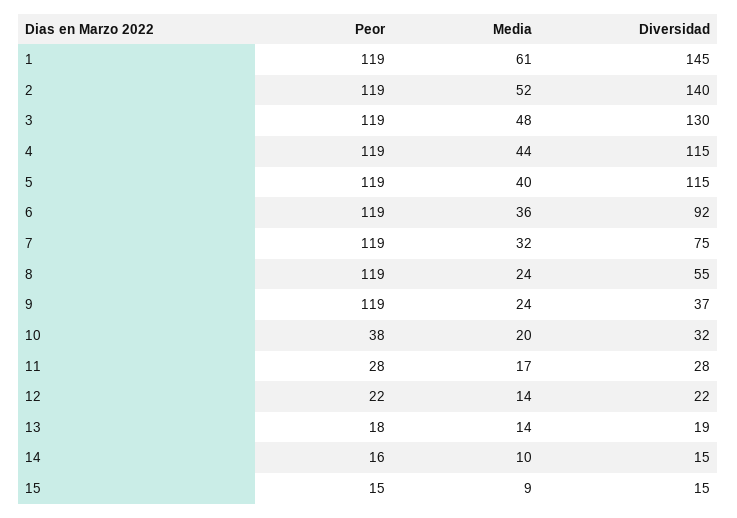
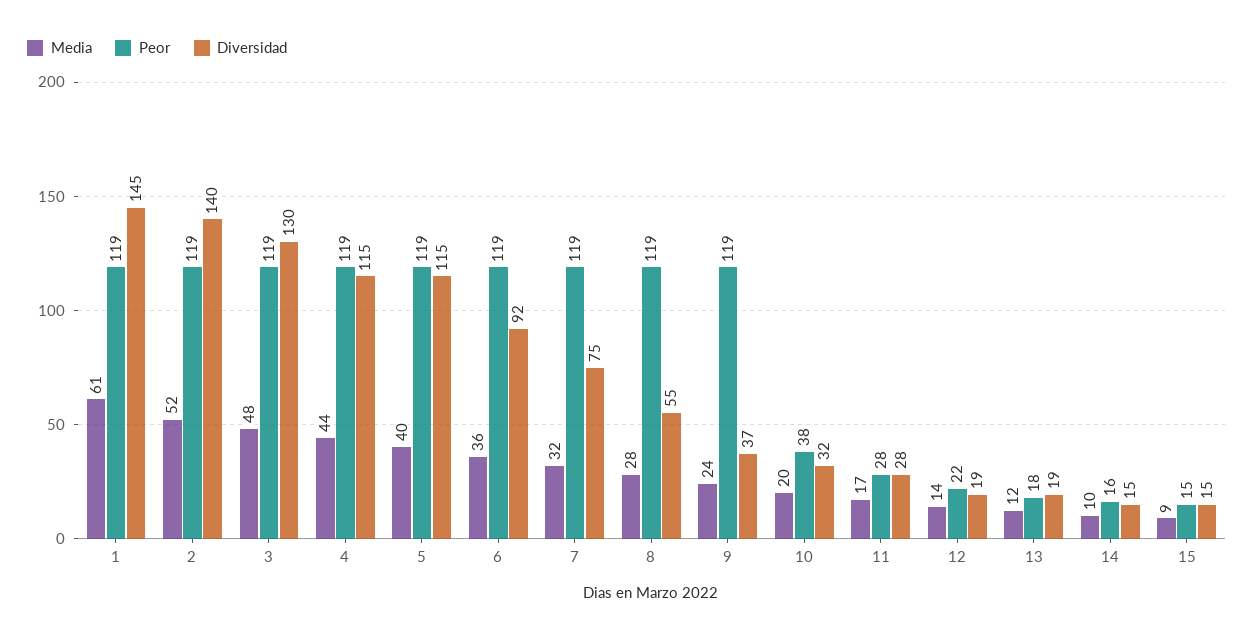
  {
    "Peor": {
      "1": 119,
      "2": 119,
      "3": 119,
      "4": 119,
      "5": 119,
      "6": 119,
      "7": 119,
      "8": 119,
      "9": 119,
      "10": 38,
      "11": 28,
      "12": 22,
      "13": 18,
      "14": 16,
      "15": 15
    },
    "Media": {
      "1": 61,
      "2": 52,
      "3": 48,
      "4": 44,
      "5": 40,
      "6": 36,
      "7": 32,
-     "8": 24,
+     "8": 28,
      "9": 24,
      "10": 20,
      "11": 17,
      "12": 14,
-     "13": 14,
+     "13": 12,
      "14": 10,
      "15": 9
    },
    "Diversidad": {
      "1": 145,
      "2": 140,
      "3": 130,
      "4": 115,
      "5": 115,
      "6": 92,
      "7": 75,
      "8": 55,
      "9": 37,
      "10": 32,
      "11": 28,
-     "12": 22,
+     "12": 19,
      "13": 19,
      "14": 15,
      "15": 15
    }
  }

